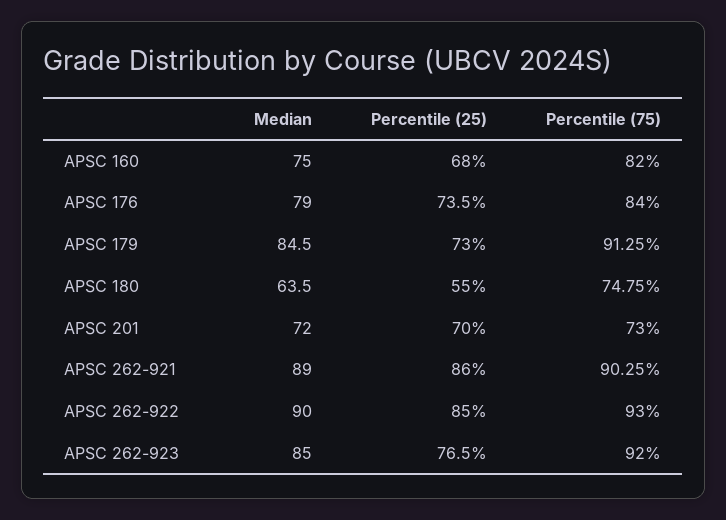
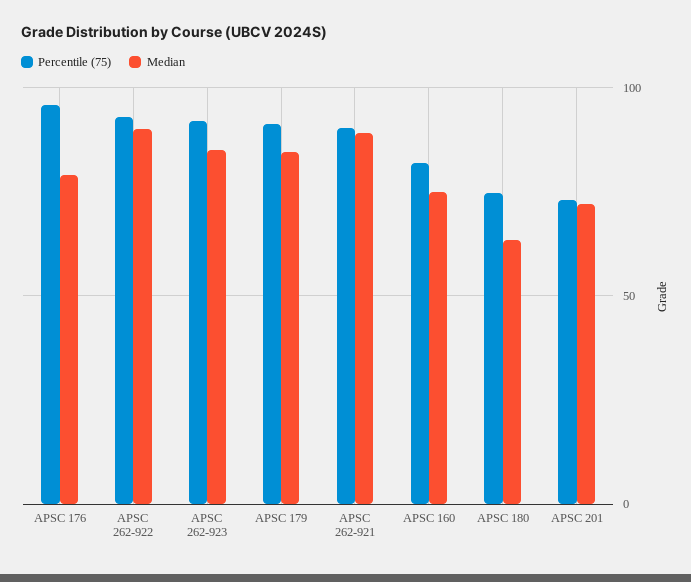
  {
    "Median": {
      "APSC 160": 75,
      "APSC 176": 79,
      "APSC 179": 84.5,
      "APSC 180": 63.5,
      "APSC 201": 72,
      "APSC 262-921": 89,
      "APSC 262-922": 90,
      "APSC 262-923": 85
    },
-   "Percentile (25)": {
-     "APSC 160": 68,
-     "APSC 176": 73.5,
-     "APSC 179": 73,
-     "APSC 180": 55,
-     "APSC 201": 70,
-     "APSC 262-921": 86,
-     "APSC 262-922": 85,
-     "APSC 262-923": 76.5
-   },
    "Percentile (75)": {
      "APSC 160": 82,
-     "APSC 176": 84,
+     "APSC 176": 95,
      "APSC 179": 91.25,
      "APSC 180": 74.75,
      "APSC 201": 73,
      "APSC 262-921": 90.25,
      "APSC 262-922": 93,
      "APSC 262-923": 92
    }
  }

